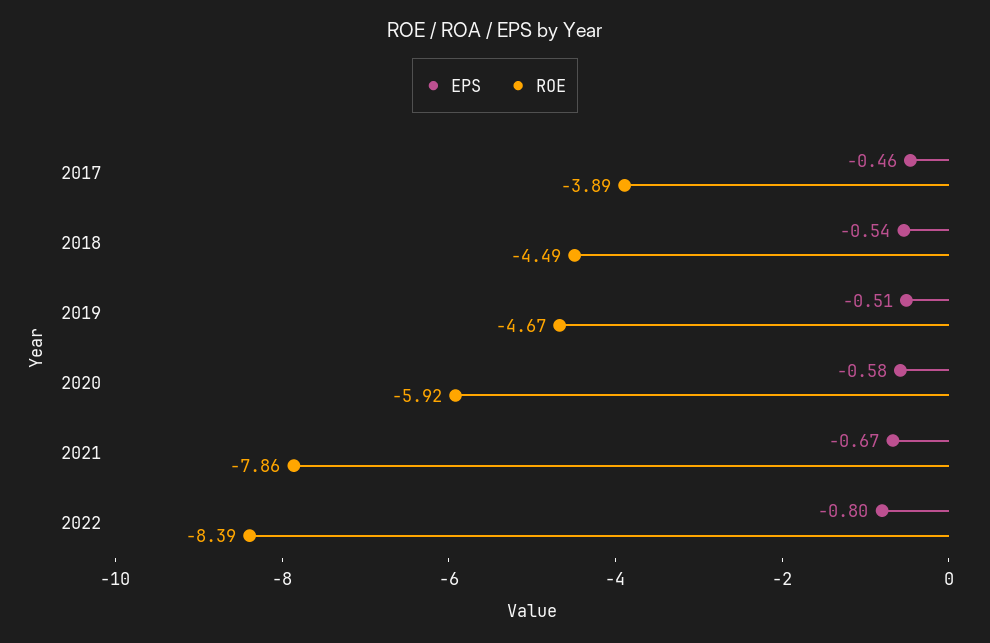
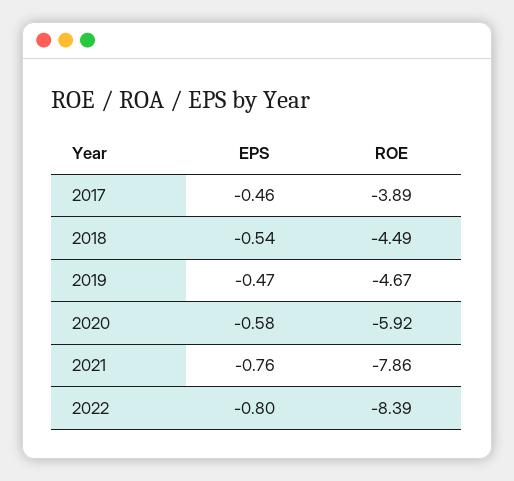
  {
    "EPS": {
      "2017": -0.46,
      "2018": -0.54,
-     "2019": -0.51,
+     "2019": -0.47,
      "2020": -0.58,
-     "2021": -0.67,
+     "2021": -0.76,
      "2022": -0.8
    },
    "ROE": {
      "2017": -3.89,
      "2018": -4.49,
      "2019": -4.67,
      "2020": -5.92,
      "2021": -7.86,
      "2022": -8.39
    }
  }

